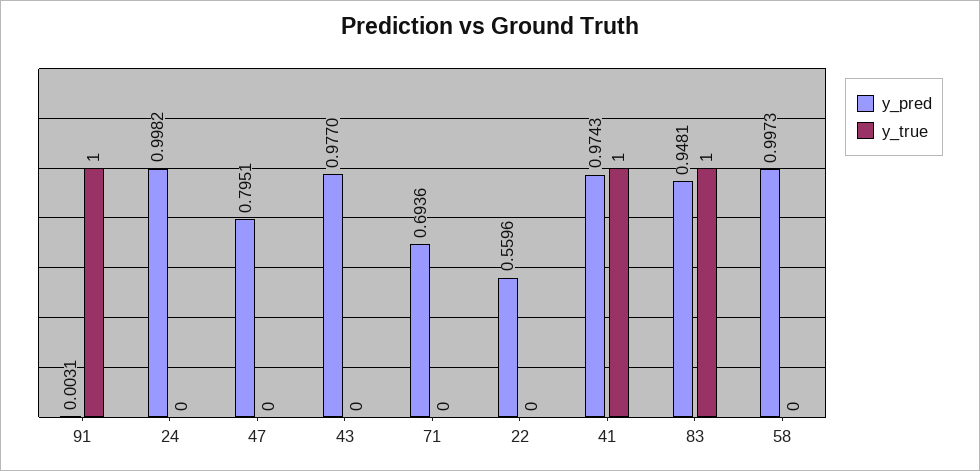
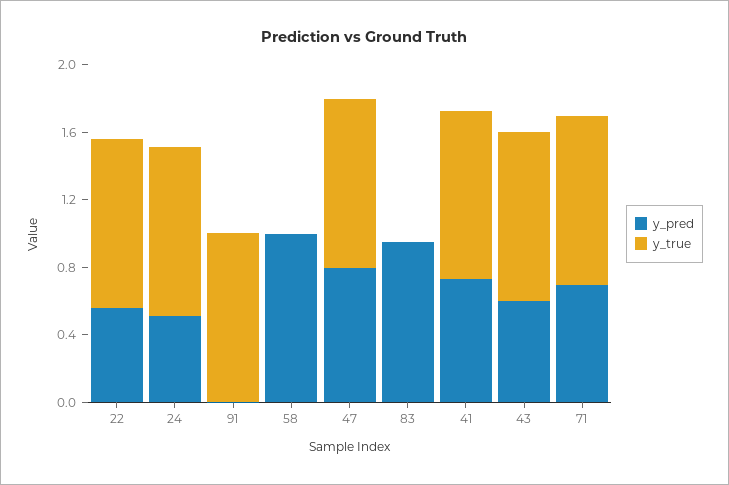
  {
    "y_pred": {
      "91": 0.0031,
-     "24": 0.9982,
+     "24": 0.5,
      "47": 0.7951,
-     "43": 0.977,
+     "43": 0.6,
      "71": 0.6936,
      "22": 0.5596,
-     "41": 0.9743,
+     "41": 0.7,
      "83": 0.9481,
      "58": 0.9973
    },
    "y_true": {
      "91": 1,
-     "24": 0,
+     "24": 1,
-     "47": 0,
+     "47": 1,
-     "43": 0,
+     "43": 1,
-     "71": 0,
+     "71": 1,
-     "22": 0,
+     "22": 1,
      "41": 1,
-     "83": 1,
+     "83": 0,
      "58": 0
    }
  }

